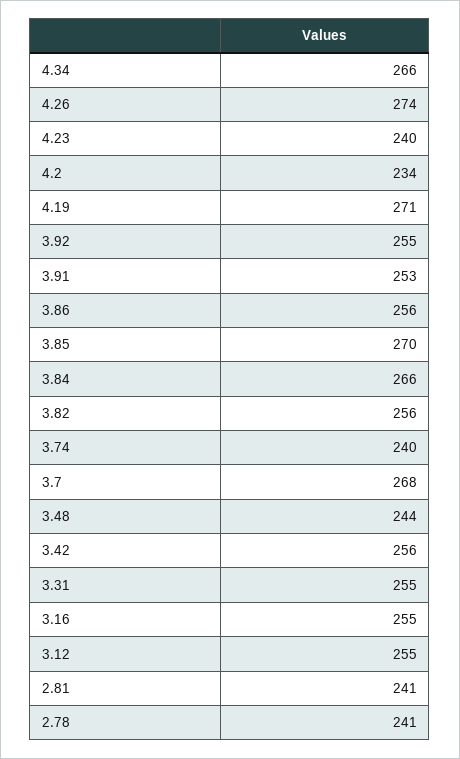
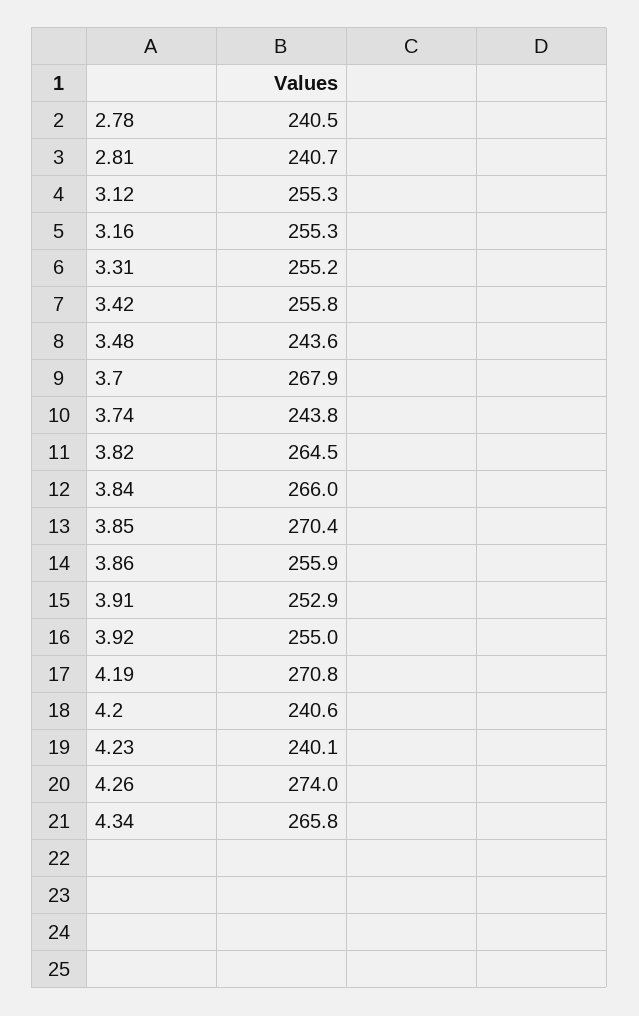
  {
    "4.34": 265.8,
    "4.26": 274,
    "4.23": 240.1,
-   "4.2": 234,
+   "4.2": 240.6,
    "4.19": 270.8,
    "3.92": 255,
    "3.91": 252.9,
    "3.86": 255.9,
    "3.85": 270.4,
    "3.84": 266,
-   "3.82": 256,
+   "3.82": 264.5,
-   "3.74": 240,
+   "3.74": 243.8,
    "3.7": 267.9,
    "3.48": 243.6,
    "3.42": 255.8,
    "3.31": 255.2,
    "3.16": 255.3,
    "3.12": 255.3,
    "2.81": 240.7,
    "2.78": 240.5
  }

